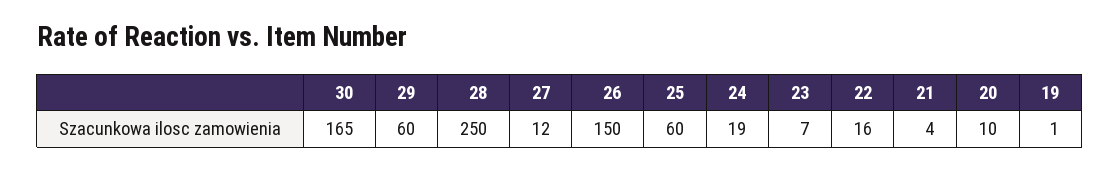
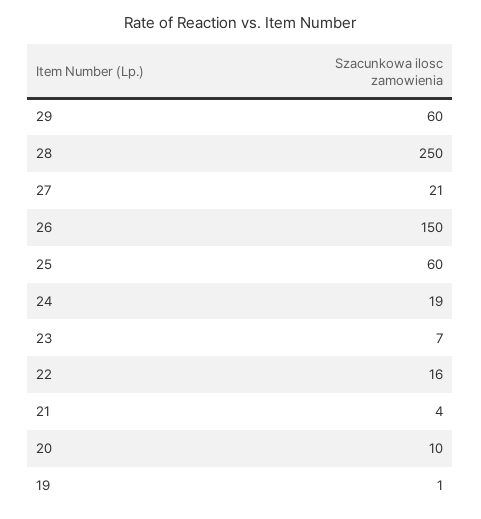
  {
-   "30": 165,
    "29": 60,
    "28": 250,
-   "27": 12,
+   "27": 21,
    "26": 150,
    "25": 60,
    "24": 19,
    "23": 7,
    "22": 16,
    "21": 4,
    "20": 10,
    "19": 1
  }

